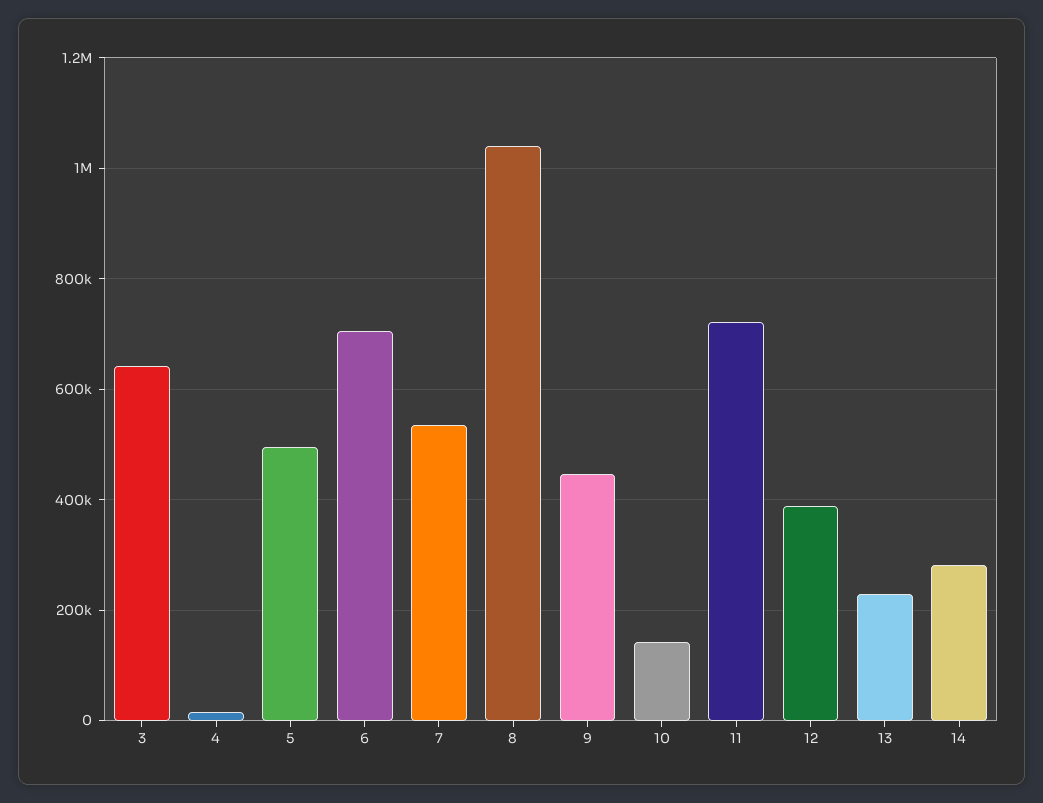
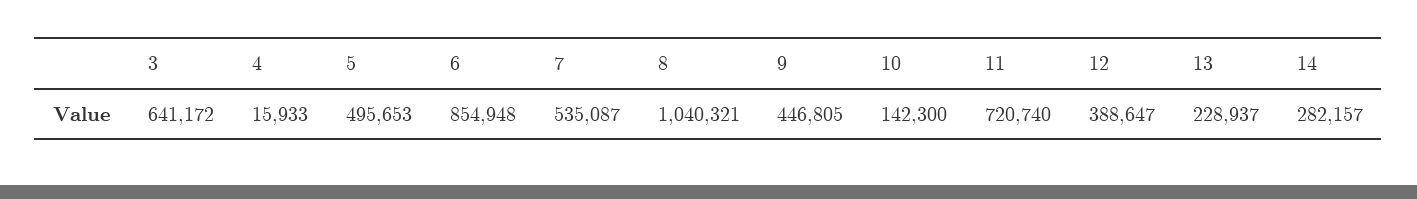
  {
    "3": 641172,
    "4": 15933,
    "5": 495653,
-   "6": 700000,
+   "6": 854948,
    "7": 535087,
    "8": 1040321,
    "9": 446805,
    "10": 142300,
    "11": 720740,
    "12": 388647,
    "13": 228937,
    "14": 282157
  }

